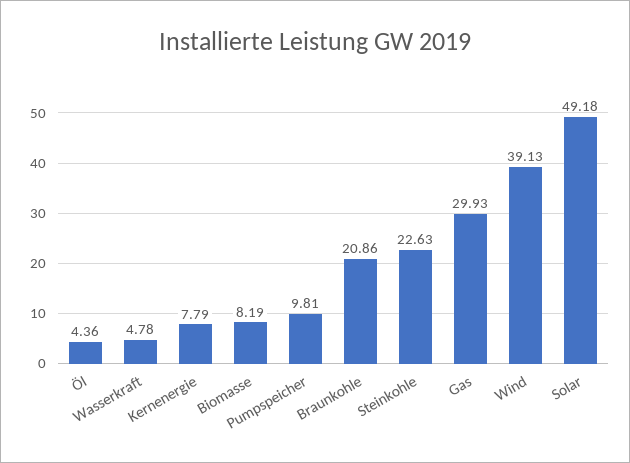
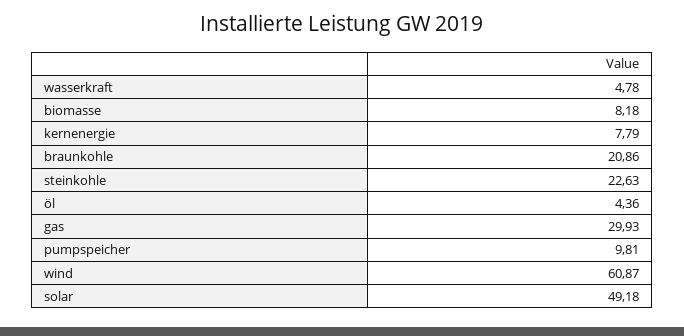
  {
    "Öl": 4.36,
    "Wasserkraft": 4.78,
    "Kernenergie": 7.79,
-   "Biomasse": 8.19,
+   "Biomasse": 8.18,
    "Pumpspeicher": 9.81,
    "Braunkohle": 20.86,
    "Steinkohle": 22.63,
    "Gas": 29.93,
-   "Wind": 39.13,
+   "Wind": 60.87,
    "Solar": 49.18
  }

